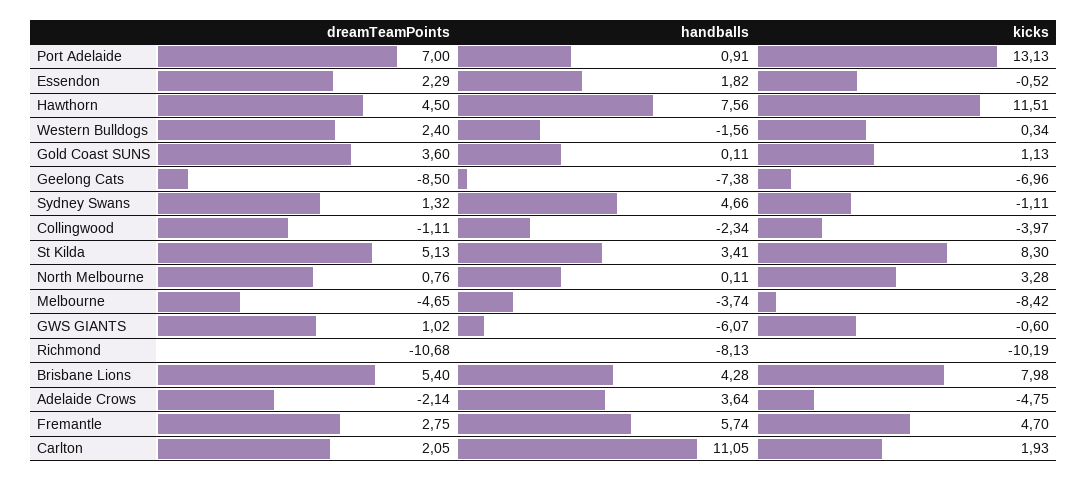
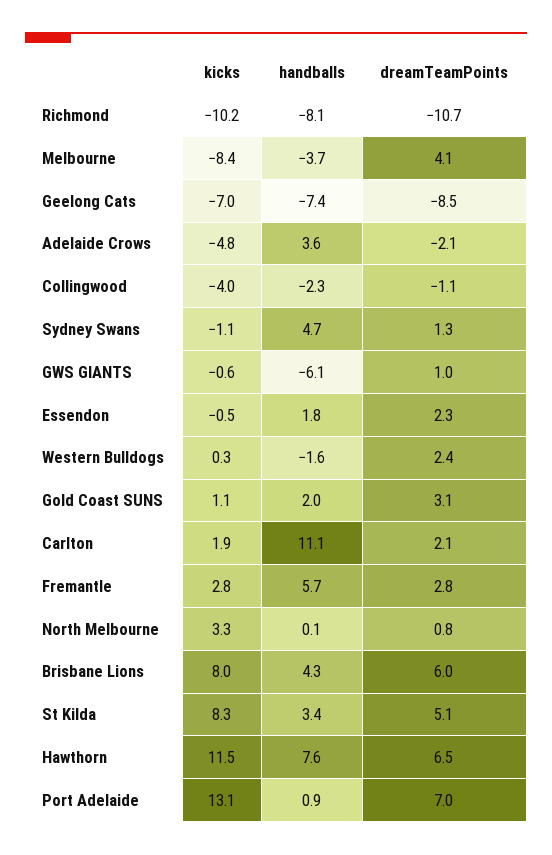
  {
    "dreamTeamPoints": {
      "Port Adelaide": 7,
      "Essendon": 2.29,
-     "Hawthorn": 4.5,
+     "Hawthorn": 6.5,
      "Western Bulldogs": 2.4,
-     "Gold Coast SUNS": 3.6,
+     "Gold Coast SUNS": 3.1,
      "Geelong Cats": -8.5,
      "Sydney Swans": 1.32,
      "Collingwood": -1.11,
      "St Kilda": 5.13,
      "North Melbourne": 0.76,
-     "Melbourne": -4.65,
+     "Melbourne": 4.1,
      "GWS GIANTS": 1.02,
      "Richmond": -10.68,
-     "Brisbane Lions": 5.4,
+     "Brisbane Lions": 6,
      "Adelaide Crows": -2.14,
      "Fremantle": 2.75,
      "Carlton": 2.05
    },
    "handballs": {
      "Port Adelaide": 0.91,
      "Essendon": 1.82,
      "Hawthorn": 7.56,
      "Western Bulldogs": -1.56,
-     "Gold Coast SUNS": 0.11,
+     "Gold Coast SUNS": 2,
      "Geelong Cats": -7.38,
      "Sydney Swans": 4.66,
      "Collingwood": -2.34,
      "St Kilda": 3.41,
      "North Melbourne": 0.11,
      "Melbourne": -3.74,
      "GWS GIANTS": -6.07,
      "Richmond": -8.13,
      "Brisbane Lions": 4.28,
      "Adelaide Crows": 3.64,
      "Fremantle": 5.74,
      "Carlton": 11.05
    },
    "kicks": {
      "Port Adelaide": 13.13,
      "Essendon": -0.52,
      "Hawthorn": 11.51,
      "Western Bulldogs": 0.34,
      "Gold Coast SUNS": 1.13,
      "Geelong Cats": -6.96,
      "Sydney Swans": -1.11,
      "Collingwood": -3.97,
      "St Kilda": 8.3,
      "North Melbourne": 3.28,
      "Melbourne": -8.42,
      "GWS GIANTS": -0.6,
      "Richmond": -10.19,
      "Brisbane Lions": 7.98,
      "Adelaide Crows": -4.75,
-     "Fremantle": 4.7,
+     "Fremantle": 2.8,
      "Carlton": 1.93
    }
  }

